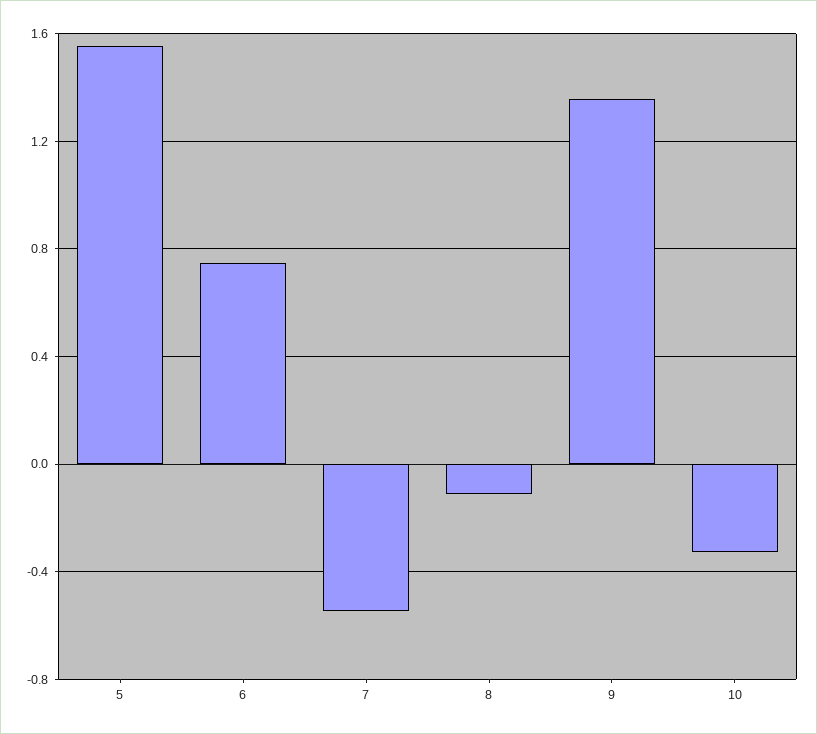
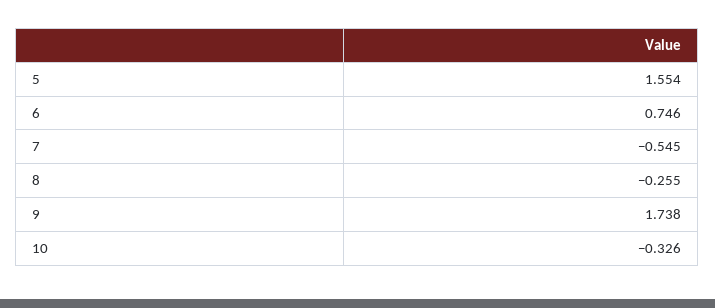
  {
    "5": 1.554,
    "6": 0.746,
    "7": -0.545,
-   "8": -0.1,
+   "8": -0.255,
-   "9": 1.35,
+   "9": 1.738,
    "10": -0.326
  }

